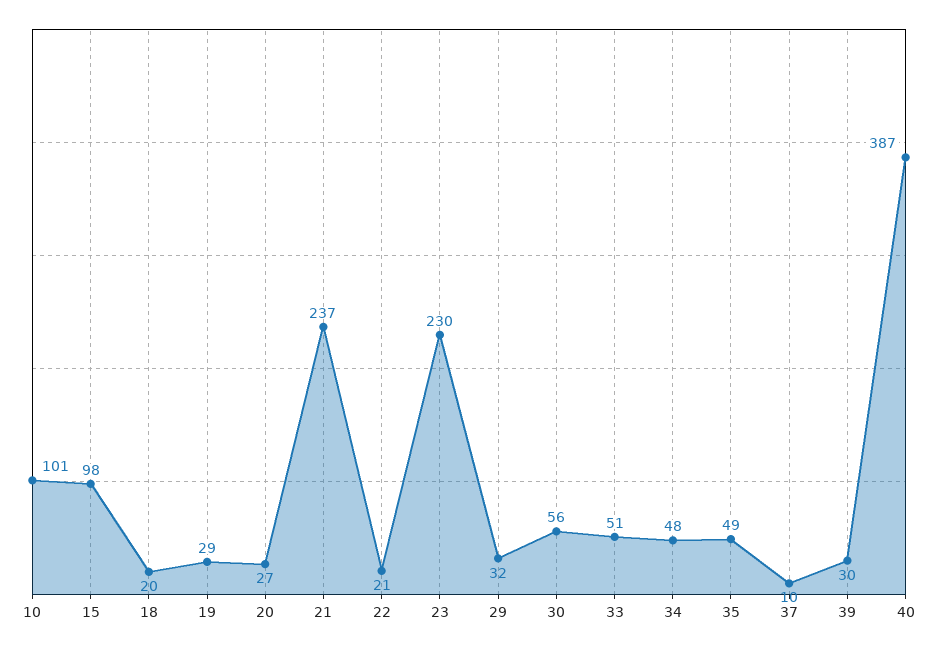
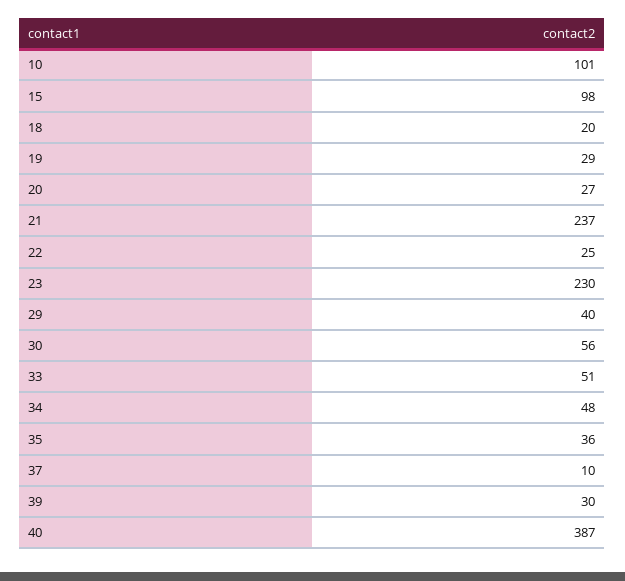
  {
    "10": 101,
    "15": 98,
    "18": 20,
    "19": 29,
    "20": 27,
    "21": 237,
-   "22": 21,
+   "22": 25,
    "23": 230,
-   "29": 32,
+   "29": 40,
    "30": 56,
    "33": 51,
    "34": 48,
-   "35": 49,
+   "35": 36,
    "37": 10,
    "39": 30,
    "40": 387
  }

